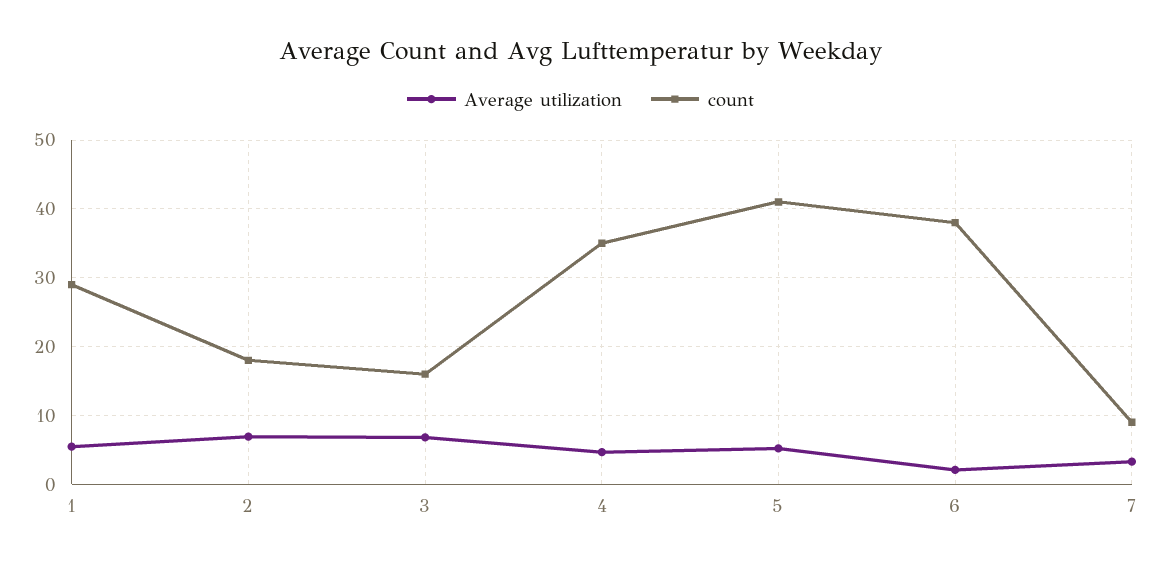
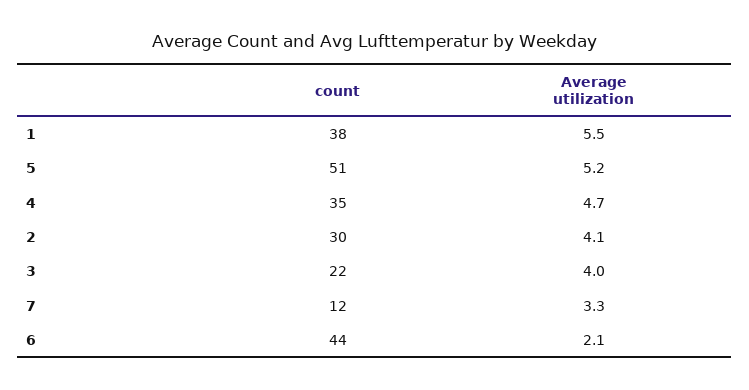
  {
    "Average utilization": {
      "1": 5.5,
-     "2": 7,
+     "2": 4.1,
-     "3": 7,
+     "3": 4,
      "4": 4.7,
      "5": 5.2,
      "6": 2.1,
      "7": 3.3
    },
    "count": {
-     "1": 29,
+     "1": 38,
-     "2": 18,
+     "2": 30,
-     "3": 16,
+     "3": 22,
      "4": 35,
-     "5": 41,
+     "5": 51,
-     "6": 38,
+     "6": 44,
-     "7": 9
+     "7": 12
    }
  }

